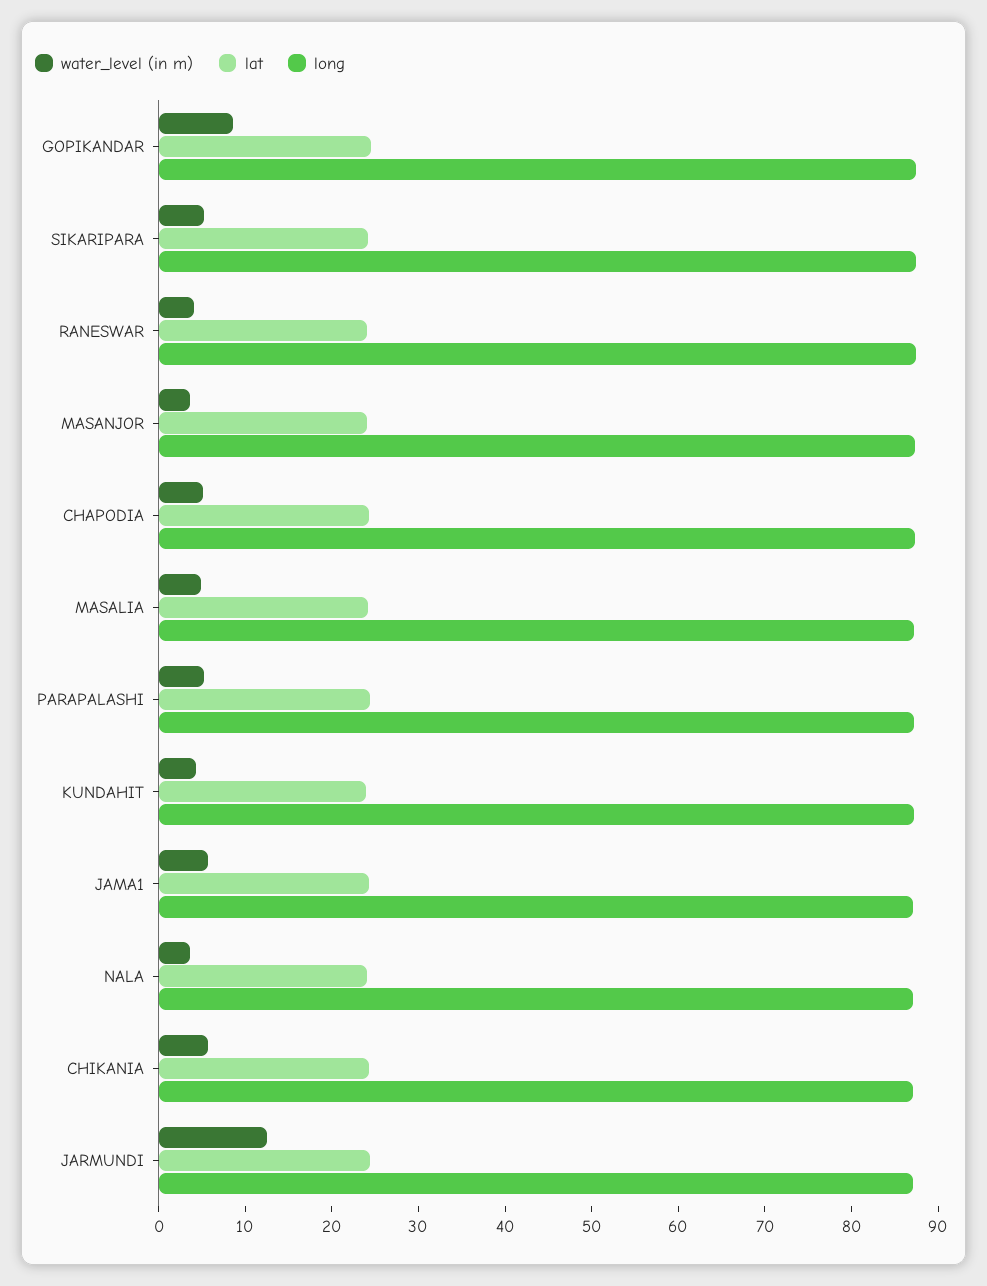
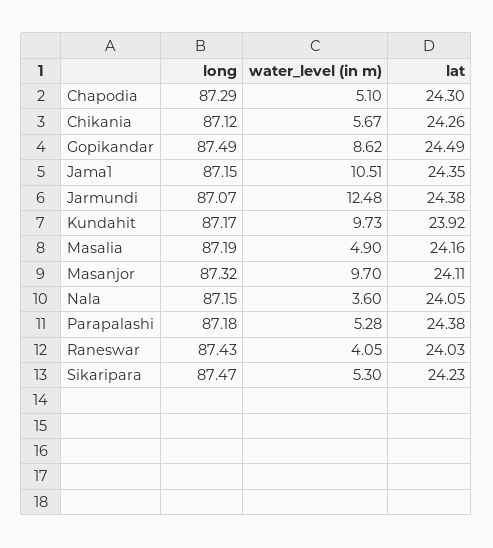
  {
    "water_level (in m)": {
      "GOPIKANDAR": 8.62,
      "SIKARIPARA": 5.3,
      "RANESWAR": 4.05,
-     "MASANJOR": 4,
+     "MASANJOR": 9.7,
      "CHAPODIA": 5.1,
      "MASALIA": 4.9,
      "PARAPALASHI": 5.28,
-     "KUNDAHIT": 4,
+     "KUNDAHIT": 9.73,
-     "JAMA1": 6,
+     "JAMA1": 10.51,
      "NALA": 3.6,
      "CHIKANIA": 5.67,
      "JARMUNDI": 12.48
    },
    "lat": {
      "GOPIKANDAR": 24.49,
      "SIKARIPARA": 24.23,
      "RANESWAR": 24.03,
      "MASANJOR": 24.11,
      "CHAPODIA": 24.3,
      "MASALIA": 24.16,
      "PARAPALASHI": 24.38,
      "KUNDAHIT": 23.92,
      "JAMA1": 24.35,
      "NALA": 24.05,
      "CHIKANIA": 24.26,
      "JARMUNDI": 24.38
    },
    "long": {
      "GOPIKANDAR": 87.49,
      "SIKARIPARA": 87.47,
      "RANESWAR": 87.43,
      "MASANJOR": 87.32,
      "CHAPODIA": 87.29,
      "MASALIA": 87.19,
      "PARAPALASHI": 87.18,
      "KUNDAHIT": 87.17,
      "JAMA1": 87.15,
      "NALA": 87.15,
      "CHIKANIA": 87.12,
      "JARMUNDI": 87.07
    }
  }

